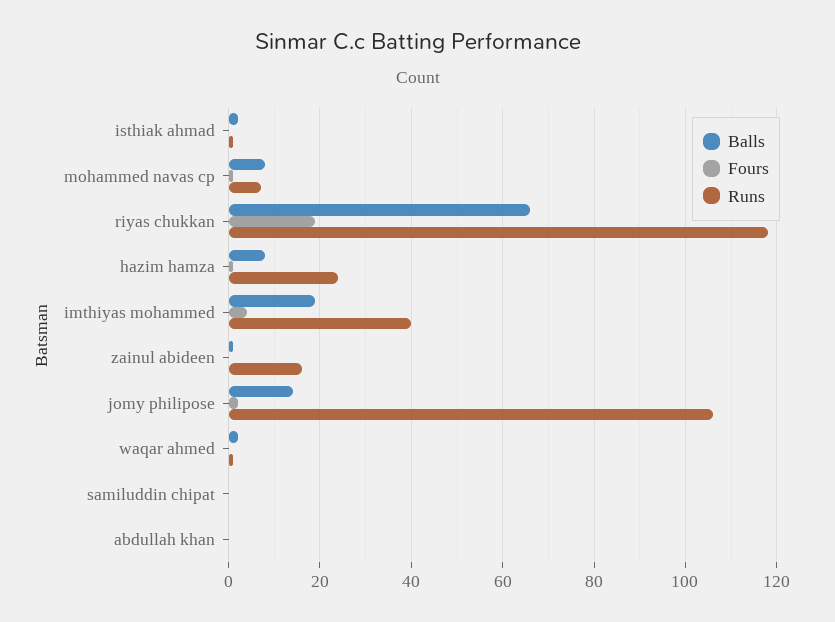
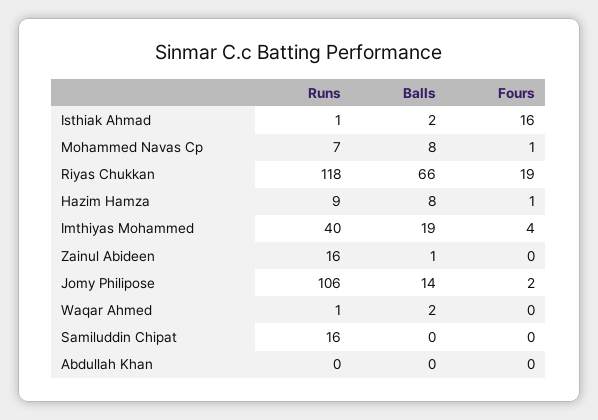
  {
    "Balls": {
      "isthiak ahmad": 2,
      "mohammed navas cp": 8,
      "riyas chukkan": 66,
      "hazim hamza": 8,
      "imthiyas mohammed": 19,
      "zainul abideen": 1,
      "jomy philipose": 14,
      "waqar ahmed": 2,
      "samiluddin chipat": 0,
      "abdullah khan": 0
    },
    "Fours": {
-     "isthiak ahmad": 0,
+     "isthiak ahmad": 16,
      "mohammed navas cp": 1,
      "riyas chukkan": 19,
      "hazim hamza": 1,
      "imthiyas mohammed": 4,
      "zainul abideen": 0,
      "jomy philipose": 2,
      "waqar ahmed": 0,
      "samiluddin chipat": 0,
      "abdullah khan": 0
    },
    "Runs": {
      "isthiak ahmad": 1,
      "mohammed navas cp": 7,
      "riyas chukkan": 118,
-     "hazim hamza": 25,
+     "hazim hamza": 9,
      "imthiyas mohammed": 40,
      "zainul abideen": 16,
      "jomy philipose": 106,
      "waqar ahmed": 1,
-     "samiluddin chipat": 0,
+     "samiluddin chipat": 16,
      "abdullah khan": 0
    }
  }

